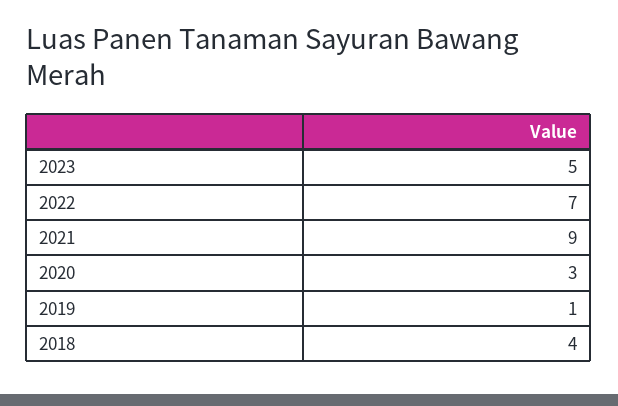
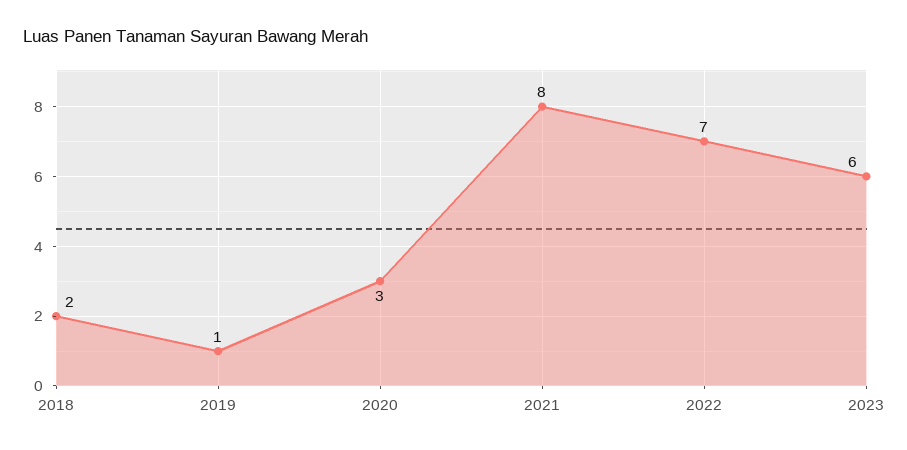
  {
-   "2023": 5,
+   "2023": 6,
    "2022": 7,
-   "2021": 9,
+   "2021": 8,
    "2020": 3,
    "2019": 1,
-   "2018": 4
+   "2018": 2
  }

